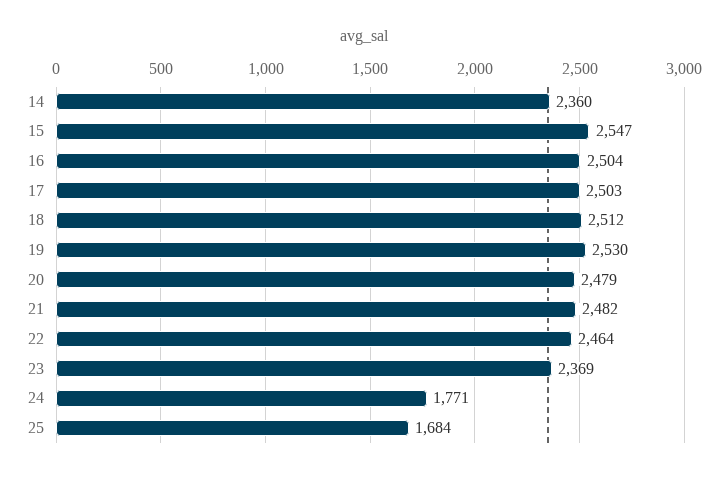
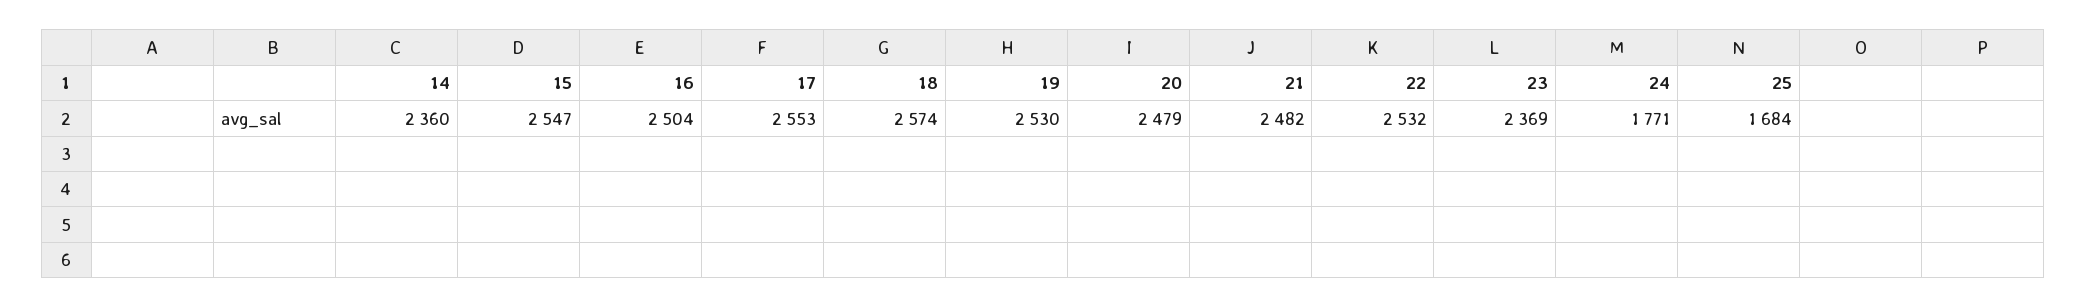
  {
    "14": 2360,
    "15": 2547,
    "16": 2504,
-   "17": 2503,
+   "17": 2553,
-   "18": 2512,
+   "18": 2574,
    "19": 2530,
    "20": 2479,
    "21": 2482,
-   "22": 2464,
+   "22": 2532,
    "23": 2369,
    "24": 1771,
    "25": 1684
  }

